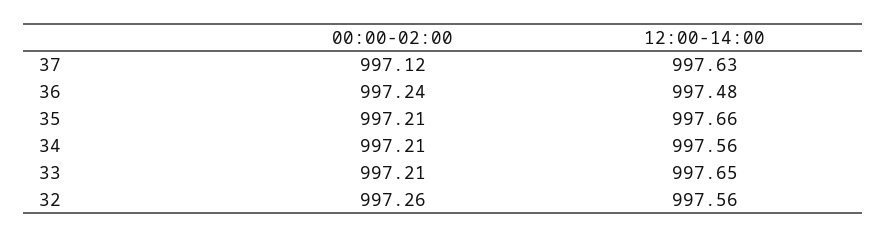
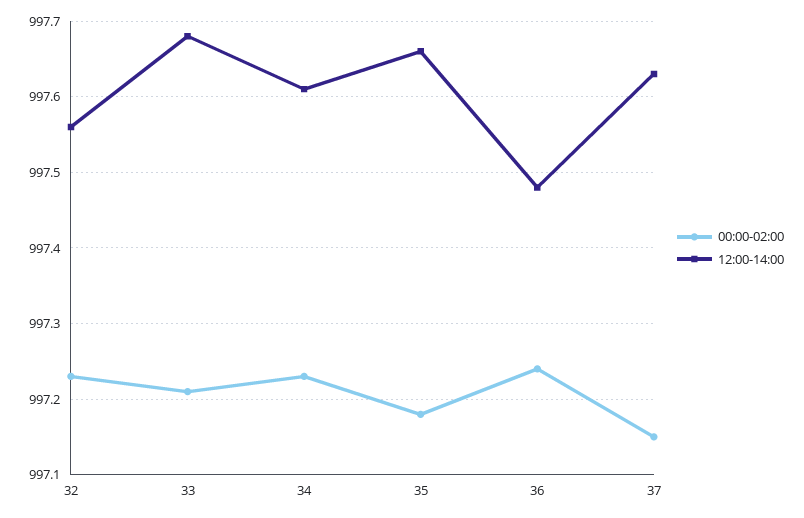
  {
    "00:00-02:00": {
-     "37": 997.12,
+     "37": 997.15,
      "36": 997.24,
-     "35": 997.21,
+     "35": 997.18,
-     "34": 997.21,
+     "34": 997.23,
      "33": 997.21,
-     "32": 997.26
+     "32": 997.23
    },
    "12:00-14:00": {
      "37": 997.63,
      "36": 997.48,
      "35": 997.66,
-     "34": 997.56,
+     "34": 997.61,
-     "33": 997.65,
+     "33": 997.68,
      "32": 997.56
    }
  }

